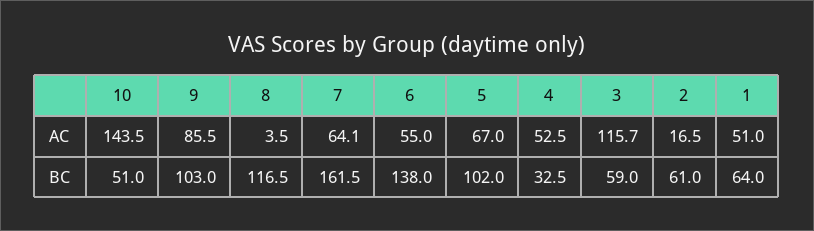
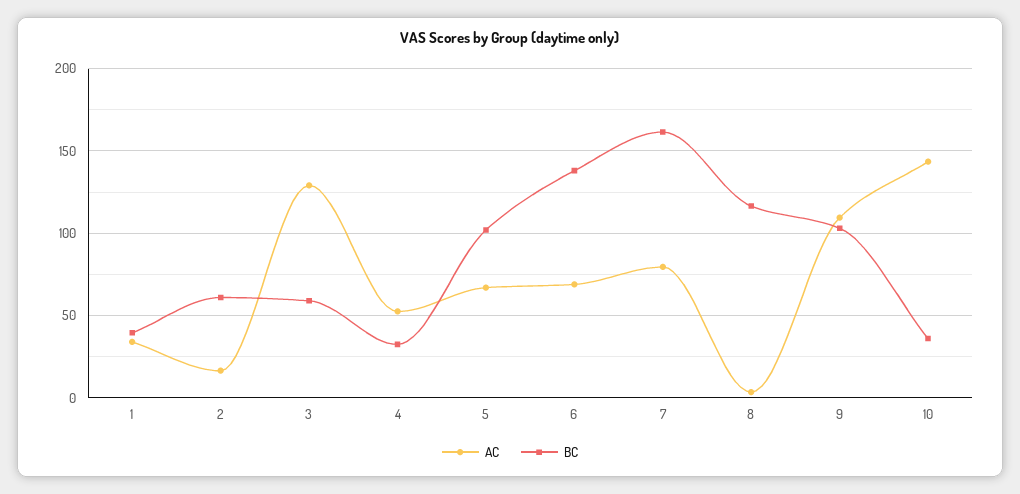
  {
    "AC": {
      "10": 143.5,
-     "9": 85.5,
+     "9": 110,
      "8": 3.5,
-     "7": 64.1,
+     "7": 80,
-     "6": 55,
+     "6": 70,
      "5": 67,
      "4": 52.5,
-     "3": 115.7,
+     "3": 130,
      "2": 16.5,
-     "1": 51
+     "1": 35
    },
    "BC": {
-     "10": 51,
+     "10": 35,
      "9": 103,
      "8": 116.5,
      "7": 161.5,
      "6": 138,
      "5": 102,
      "4": 32.5,
      "3": 59,
      "2": 61,
-     "1": 64
+     "1": 40
    }
  }

